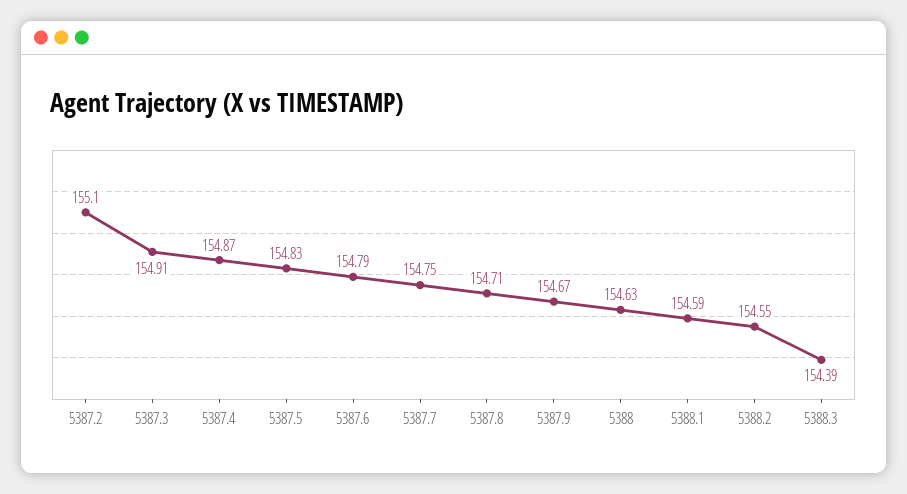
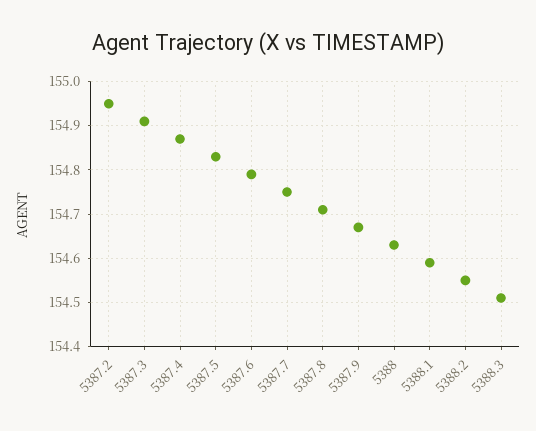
  {
-   "5387.2": 155.1,
+   "5387.2": 154.95,
    "5387.3": 154.91,
    "5387.4": 154.87,
    "5387.5": 154.83,
    "5387.6": 154.79,
    "5387.7": 154.75,
    "5387.8": 154.71,
    "5387.9": 154.67,
    "5388": 154.63,
    "5388.1": 154.59,
    "5388.2": 154.55,
-   "5388.3": 154.39
+   "5388.3": 154.5
  }

